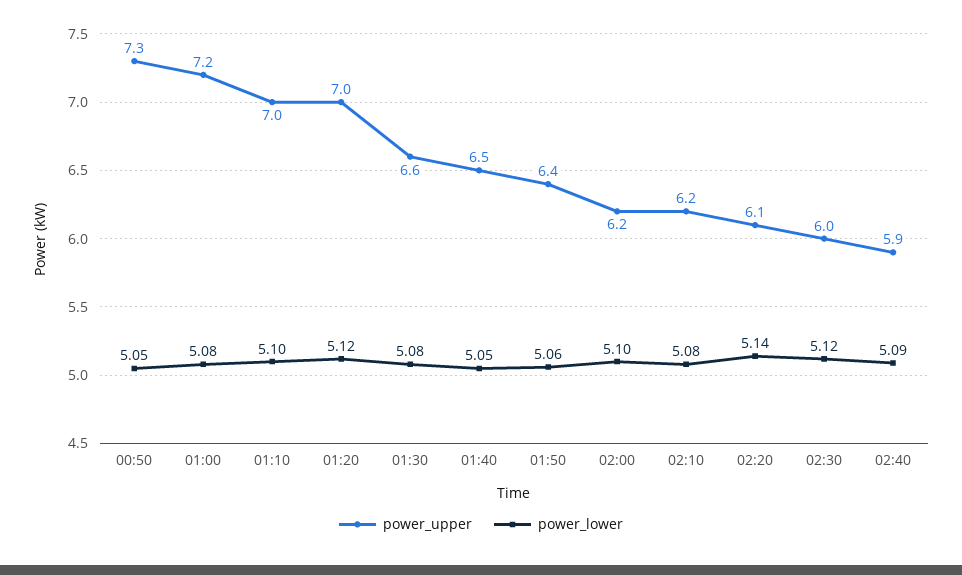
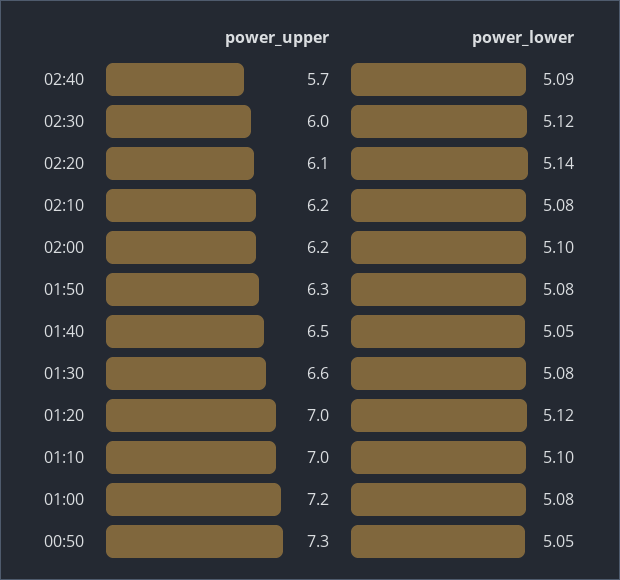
  {
    "power_upper": {
      "00:50": 7.3,
      "01:00": 7.2,
      "01:10": 7,
      "01:20": 7,
      "01:30": 6.6,
      "01:40": 6.5,
-     "01:50": 6.4,
+     "01:50": 6.3,
      "02:00": 6.2,
      "02:10": 6.2,
      "02:20": 6.1,
      "02:30": 6,
-     "02:40": 5.9
+     "02:40": 5.7
    },
    "power_lower": {
      "00:50": 5.05,
      "01:00": 5.08,
      "01:10": 5.1,
      "01:20": 5.12,
      "01:30": 5.08,
      "01:40": 5.05,
-     "01:50": 5.06,
+     "01:50": 5.08,
      "02:00": 5.1,
      "02:10": 5.08,
      "02:20": 5.14,
      "02:30": 5.12,
      "02:40": 5.09
    }
  }

